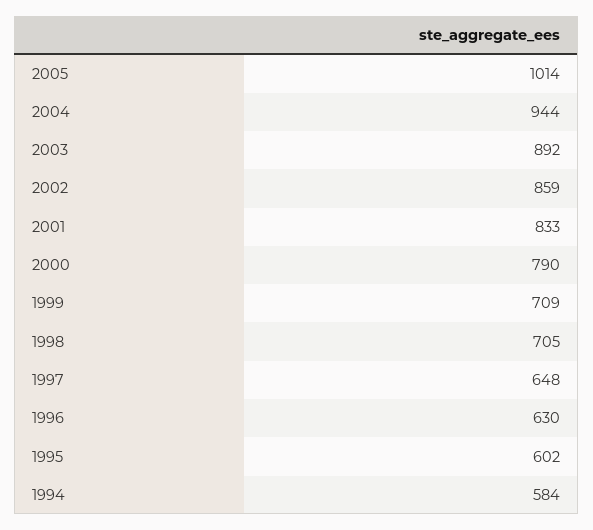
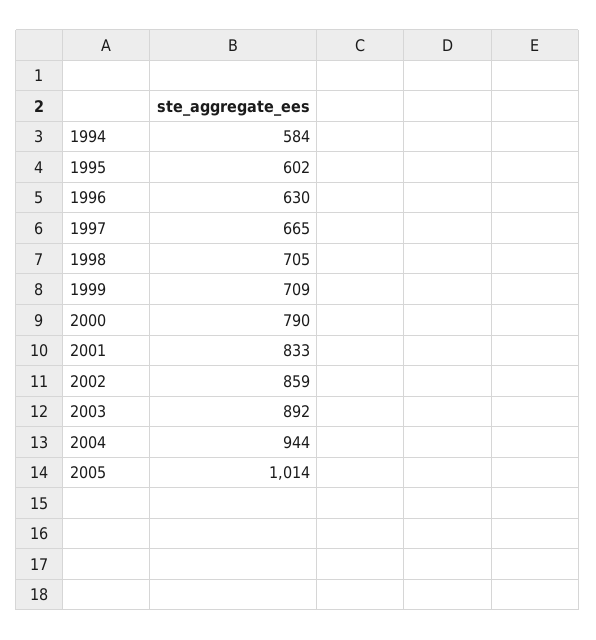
  {
    "2005": 1014,
    "2004": 944,
    "2003": 892,
    "2002": 859,
    "2001": 833,
    "2000": 790,
    "1999": 709,
    "1998": 705,
-   "1997": 648,
+   "1997": 665,
    "1996": 630,
    "1995": 602,
    "1994": 584
  }

